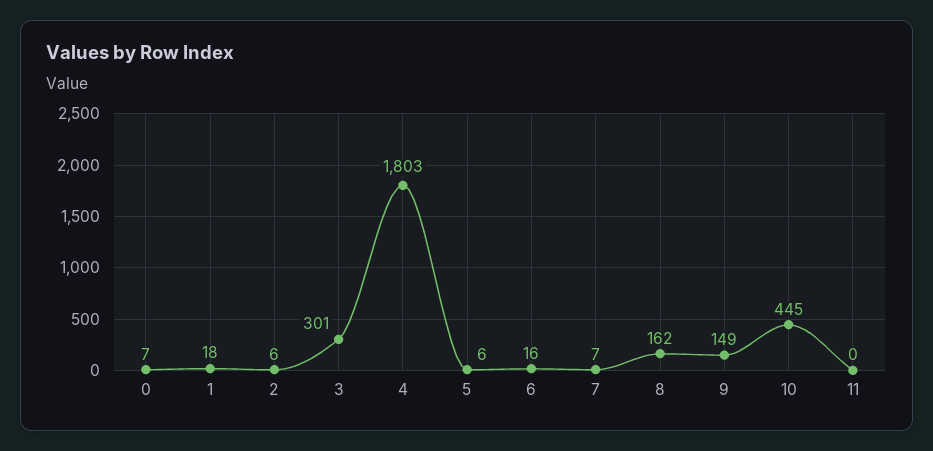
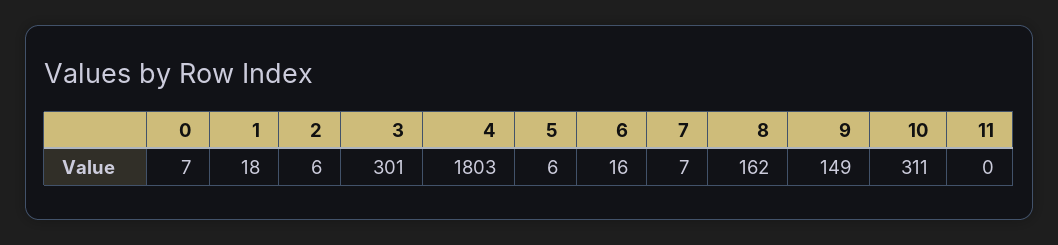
  {
    "0": 7,
    "1": 18,
    "2": 6,
    "3": 301,
    "4": 1803,
    "5": 6,
    "6": 16,
    "7": 7,
    "8": 162,
    "9": 149,
-   "10": 445,
+   "10": 311,
    "11": 0
  }

